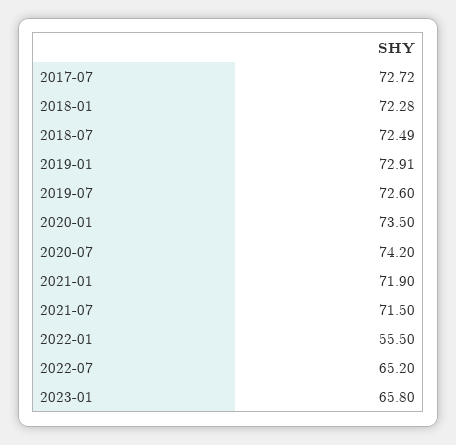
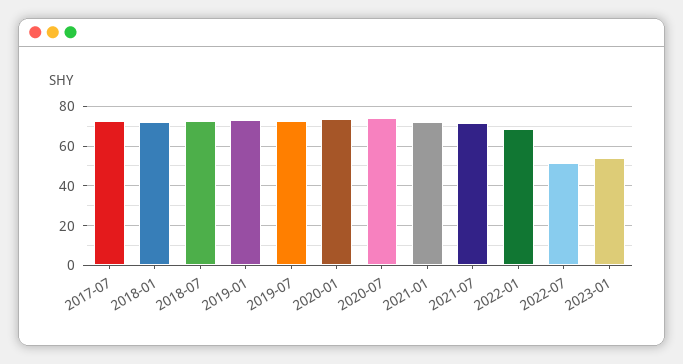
  {
    "2017-07": 72.72,
    "2018-01": 72.28,
    "2018-07": 72.49,
    "2019-01": 72.91,
    "2019-07": 72.6,
    "2020-01": 73.5,
    "2020-07": 74.2,
    "2021-01": 71.9,
    "2021-07": 71.5,
-   "2022-01": 55.5,
+   "2022-01": 70,
-   "2022-07": 65.2,
+   "2022-07": 50,
-   "2023-01": 65.8
+   "2023-01": 55
  }

